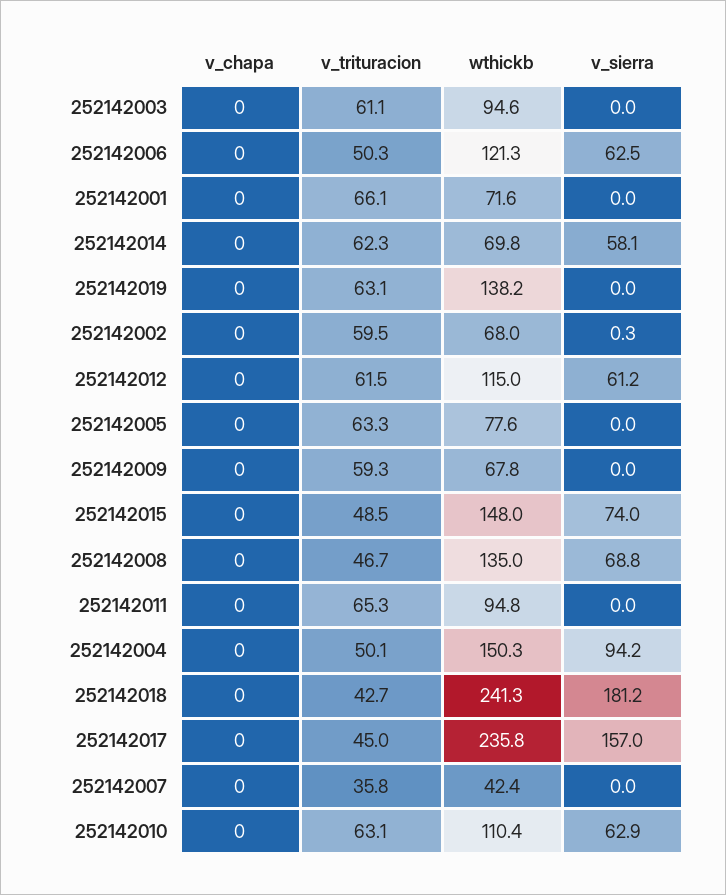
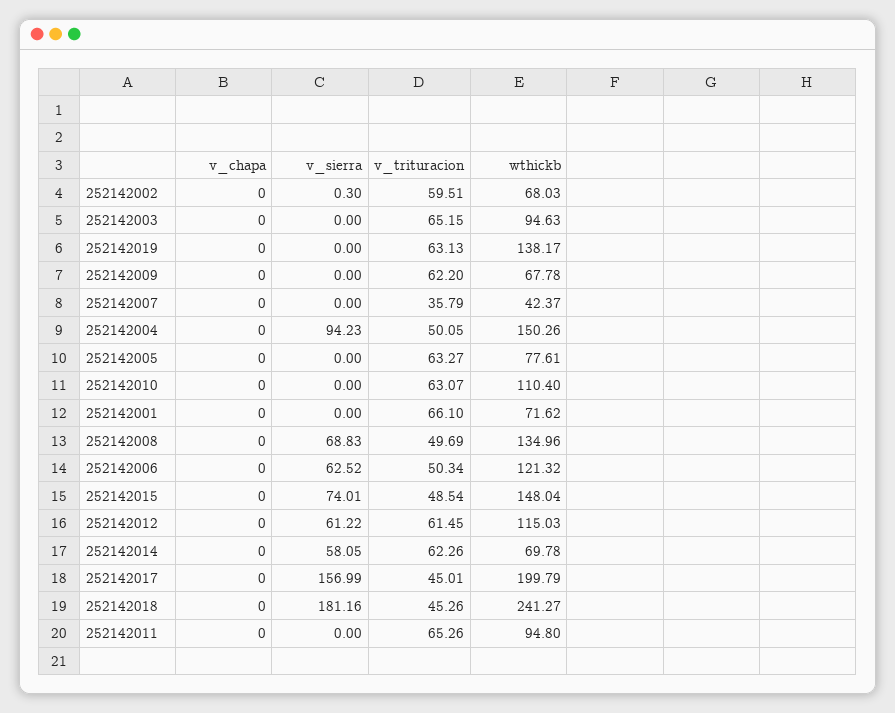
  {
    "v_chapa": {
      "252142003": 0,
      "252142006": 0,
      "252142001": 0,
      "252142014": 0,
      "252142019": 0,
      "252142002": 0,
      "252142012": 0,
      "252142005": 0,
      "252142009": 0,
      "252142015": 0,
      "252142008": 0,
      "252142011": 0,
      "252142004": 0,
      "252142018": 0,
      "252142017": 0,
      "252142007": 0,
      "252142010": 0
    },
    "v_trituracion": {
-     "252142003": 61.1,
+     "252142003": 65.15,
      "252142006": 50.34,
      "252142001": 66.1,
      "252142014": 62.26,
      "252142019": 63.13,
      "252142002": 59.51,
      "252142012": 61.45,
      "252142005": 63.27,
-     "252142009": 59.3,
+     "252142009": 62.2,
      "252142015": 48.54,
-     "252142008": 46.7,
+     "252142008": 49.69,
      "252142011": 65.26,
      "252142004": 50.05,
-     "252142018": 42.7,
+     "252142018": 45.26,
      "252142017": 45.01,
      "252142007": 35.79,
      "252142010": 63.07
    },
    "wthickb": {
      "252142003": 94.63,
      "252142006": 121.32,
      "252142001": 71.62,
      "252142014": 69.78,
      "252142019": 138.17,
      "252142002": 68.03,
      "252142012": 115.03,
      "252142005": 77.61,
      "252142009": 67.78,
      "252142015": 148.04,
      "252142008": 134.96,
      "252142011": 94.8,
      "252142004": 150.26,
      "252142018": 241.27,
-     "252142017": 235.8,
+     "252142017": 199.79,
      "252142007": 42.37,
      "252142010": 110.4
    },
    "v_sierra": {
      "252142003": 0,
      "252142006": 62.52,
      "252142001": 0,
      "252142014": 58.05,
      "252142019": 0,
      "252142002": 0.3,
      "252142012": 61.22,
      "252142005": 0,
      "252142009": 0,
      "252142015": 74.01,
      "252142008": 68.83,
      "252142011": 0,
      "252142004": 94.23,
      "252142018": 181.16,
      "252142017": 156.99,
      "252142007": 0,
-     "252142010": 62.9
+     "252142010": 0
    }
  }

